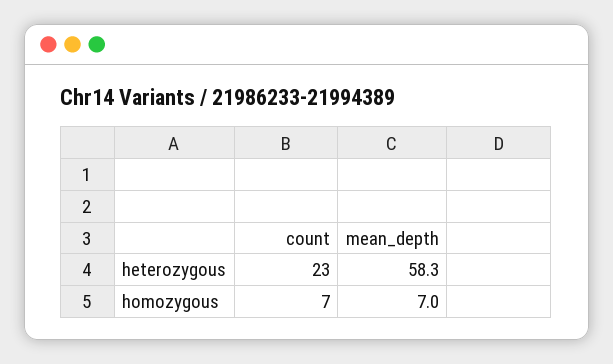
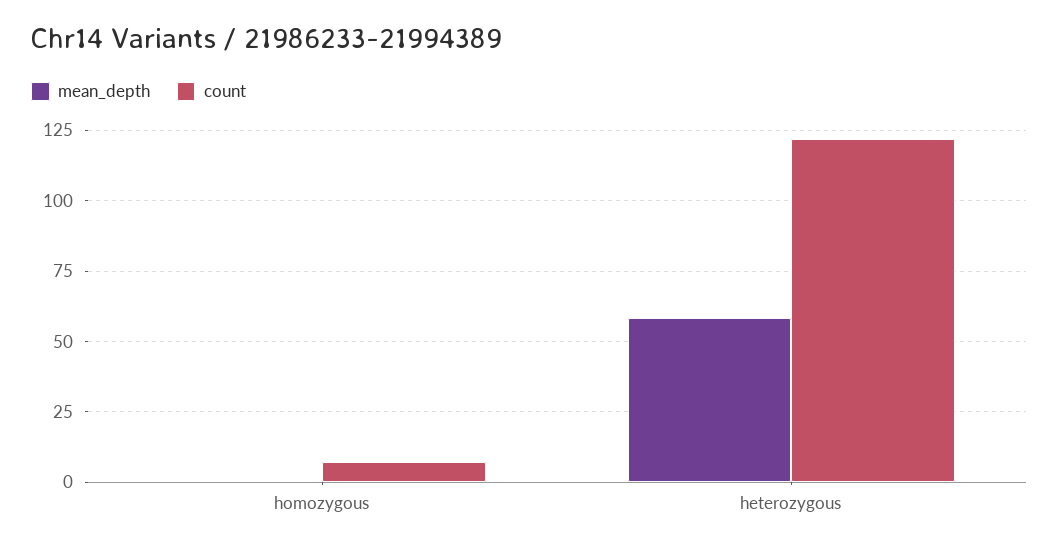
  {
    "count": {
-     "heterozygous": 23,
+     "heterozygous": 122.5,
      "homozygous": 7
    },
    "mean_depth": {
      "heterozygous": 58.3,
-     "homozygous": 7
+     "homozygous": 0
    }
  }

